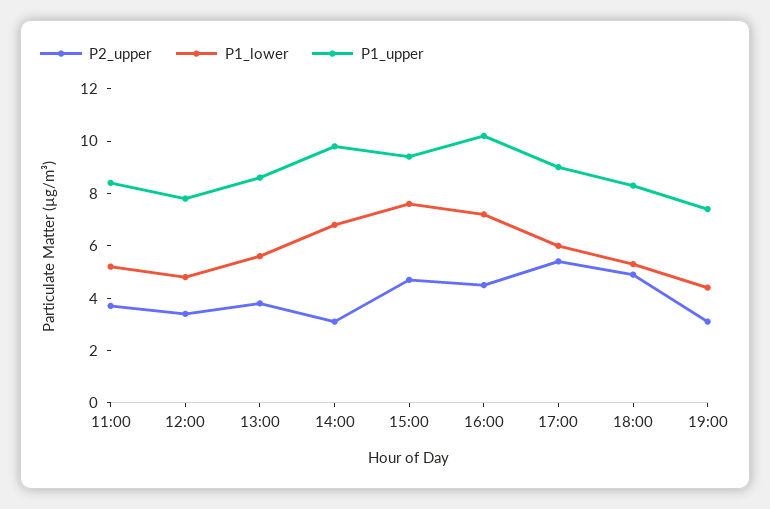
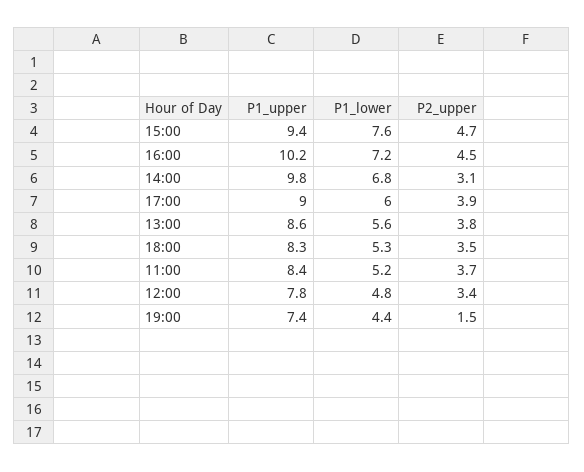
  {
    "P2_upper": {
      "11:00": 3.7,
      "12:00": 3.4,
      "13:00": 3.8,
      "14:00": 3.1,
      "15:00": 4.7,
      "16:00": 4.5,
-     "17:00": 5.5,
+     "17:00": 3.9,
-     "18:00": 5,
+     "18:00": 3.5,
-     "19:00": 3
+     "19:00": 1.5
    },
    "P1_lower": {
      "11:00": 5.2,
      "12:00": 4.8,
      "13:00": 5.6,
      "14:00": 6.8,
      "15:00": 7.6,
      "16:00": 7.2,
      "17:00": 6,
      "18:00": 5.3,
      "19:00": 4.4
    },
    "P1_upper": {
      "11:00": 8.4,
      "12:00": 7.8,
      "13:00": 8.6,
      "14:00": 9.8,
      "15:00": 9.4,
      "16:00": 10.2,
      "17:00": 9,
      "18:00": 8.3,
      "19:00": 7.4
    }
  }

